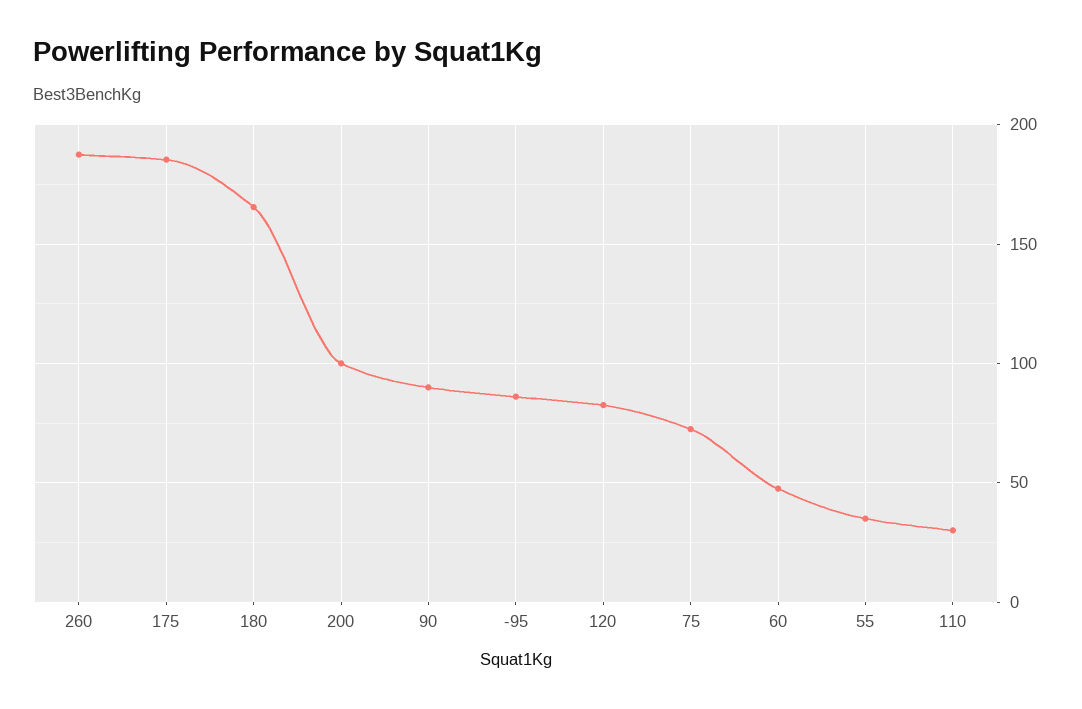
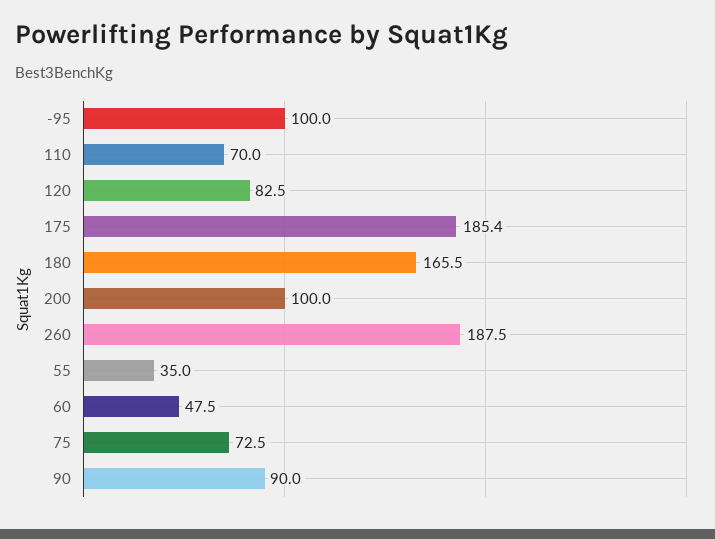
  {
    "260": 187.5,
    "175": 185.4,
    "180": 165.5,
    "200": 100,
    "90": 90,
-   "-95": 85,
+   "-95": 100,
    "120": 82.5,
    "75": 72.5,
    "60": 47.5,
    "55": 35,
-   "110": 30
+   "110": 70
  }

